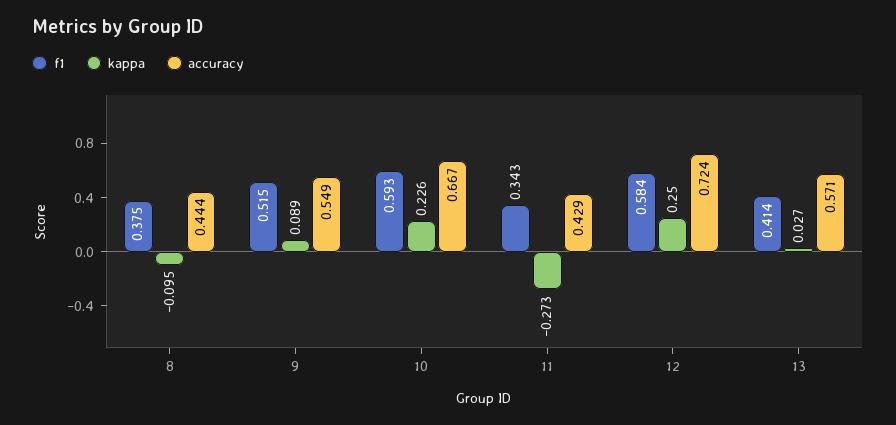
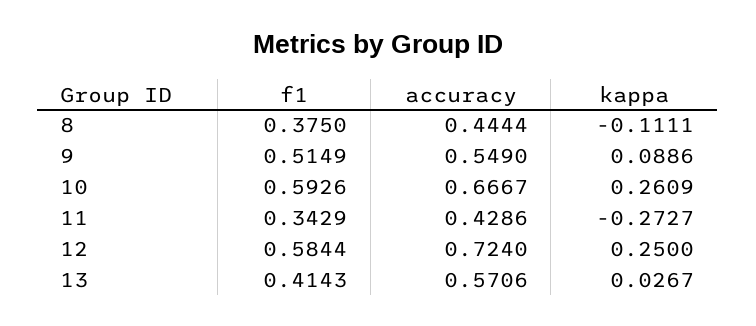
  {
    "f1": {
      "8": 0.375,
      "9": 0.5149,
      "10": 0.5926,
      "11": 0.3429,
      "12": 0.5844,
      "13": 0.4143
    },
    "kappa": {
-     "8": -0.095,
+     "8": -0.1111,
      "9": 0.0886,
-     "10": 0.226,
+     "10": 0.2609,
      "11": -0.2727,
      "12": 0.25,
      "13": 0.0267
    },
    "accuracy": {
      "8": 0.4444,
      "9": 0.549,
      "10": 0.6667,
      "11": 0.4286,
      "12": 0.724,
      "13": 0.5706
    }
  }

